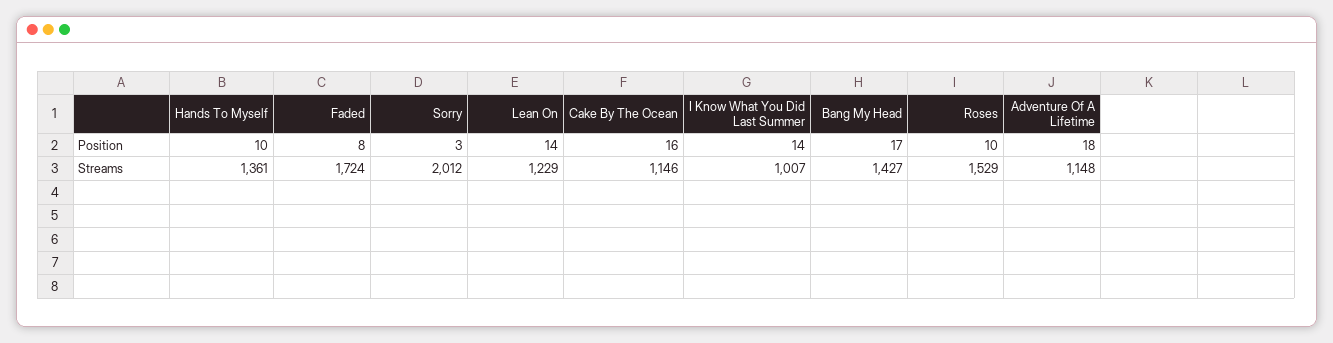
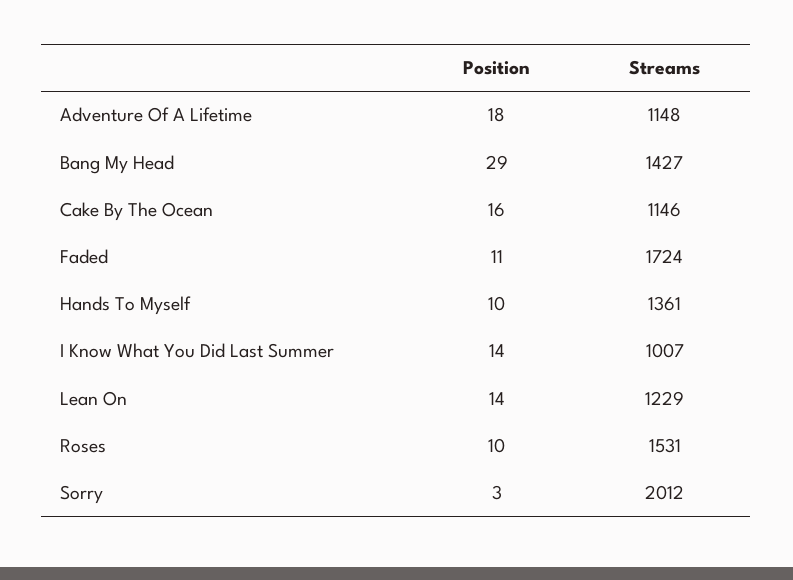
  {
    "Hands To Myself": {
      "Position": 10,
      "Streams": 1361
    },
    "Faded": {
-     "Position": 8,
+     "Position": 11,
      "Streams": 1724
    },
    "Sorry": {
      "Position": 3,
      "Streams": 2012
    },
    "Lean On": {
      "Position": 14,
      "Streams": 1229
    },
    "Cake By The Ocean": {
      "Position": 16,
      "Streams": 1146
    },
    "I Know What You Did Last Summer": {
      "Position": 14,
      "Streams": 1007
    },
    "Bang My Head": {
-     "Position": 17,
+     "Position": 29,
      "Streams": 1427
    },
    "Roses": {
      "Position": 10,
-     "Streams": 1529
+     "Streams": 1531
    },
    "Adventure Of A Lifetime": {
      "Position": 18,
      "Streams": 1148
    }
  }

